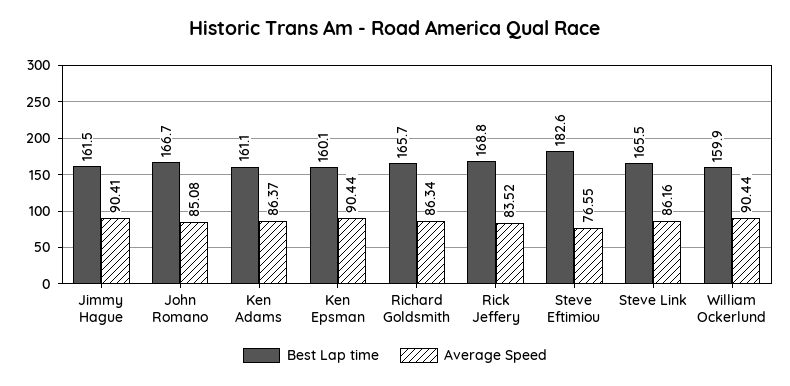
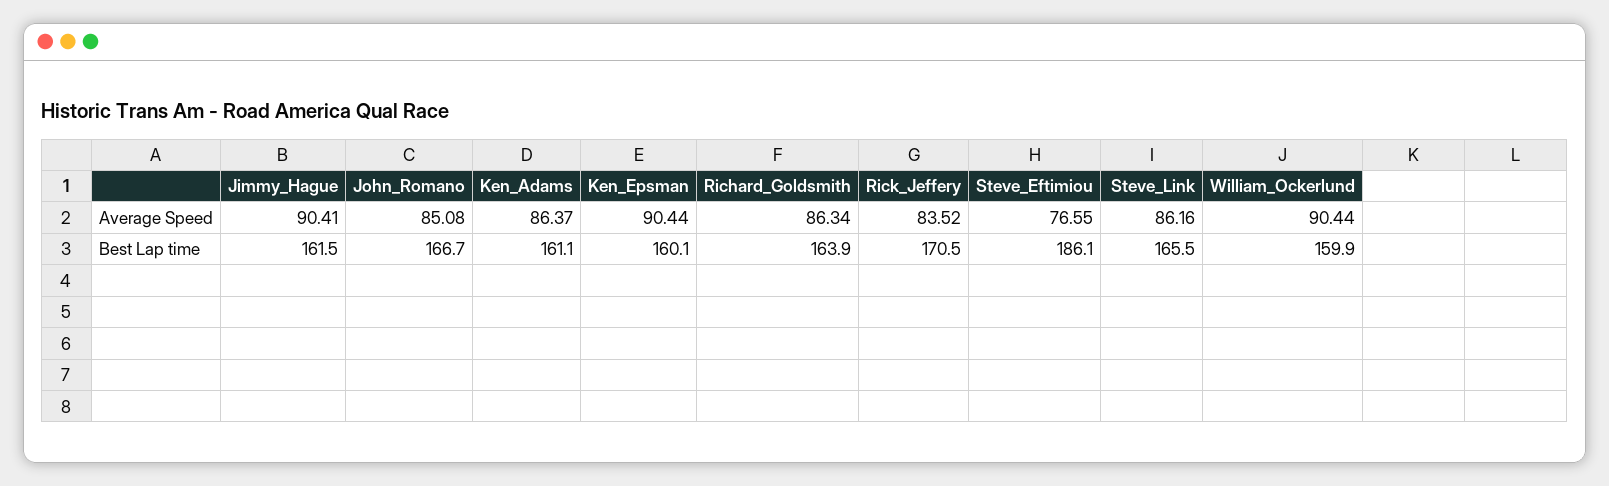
  {
    "Best Lap time": {
      "Jimmy Hague": 161.5,
      "John Romano": 166.7,
      "Ken Adams": 161.1,
      "Ken Epsman": 160.1,
-     "Richard Goldsmith": 165.7,
+     "Richard Goldsmith": 163.9,
-     "Rick Jeffery": 168.8,
+     "Rick Jeffery": 170.5,
-     "Steve Eftimiou": 182.6,
+     "Steve Eftimiou": 186.1,
      "Steve Link": 165.5,
      "William Ockerlund": 159.9
    },
    "Average Speed": {
      "Jimmy Hague": 90.41,
      "John Romano": 85.08,
      "Ken Adams": 86.37,
      "Ken Epsman": 90.44,
      "Richard Goldsmith": 86.34,
      "Rick Jeffery": 83.52,
      "Steve Eftimiou": 76.55,
      "Steve Link": 86.16,
      "William Ockerlund": 90.44
    }
  }

